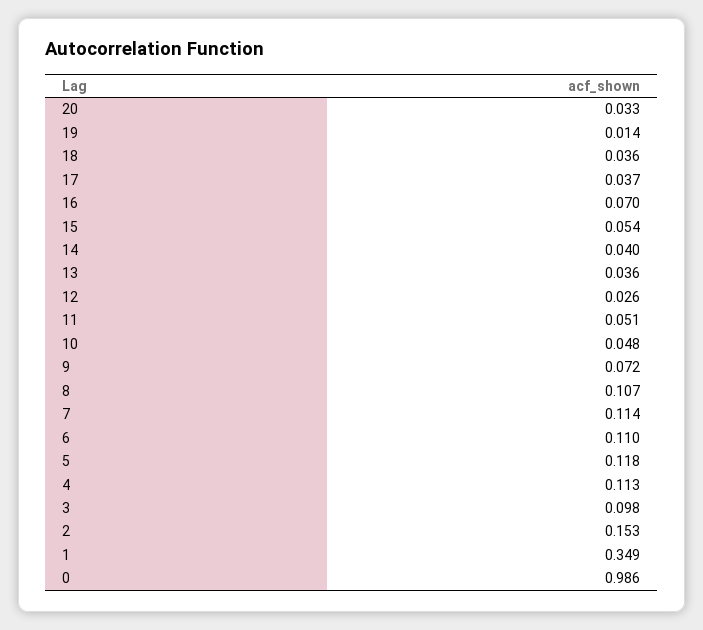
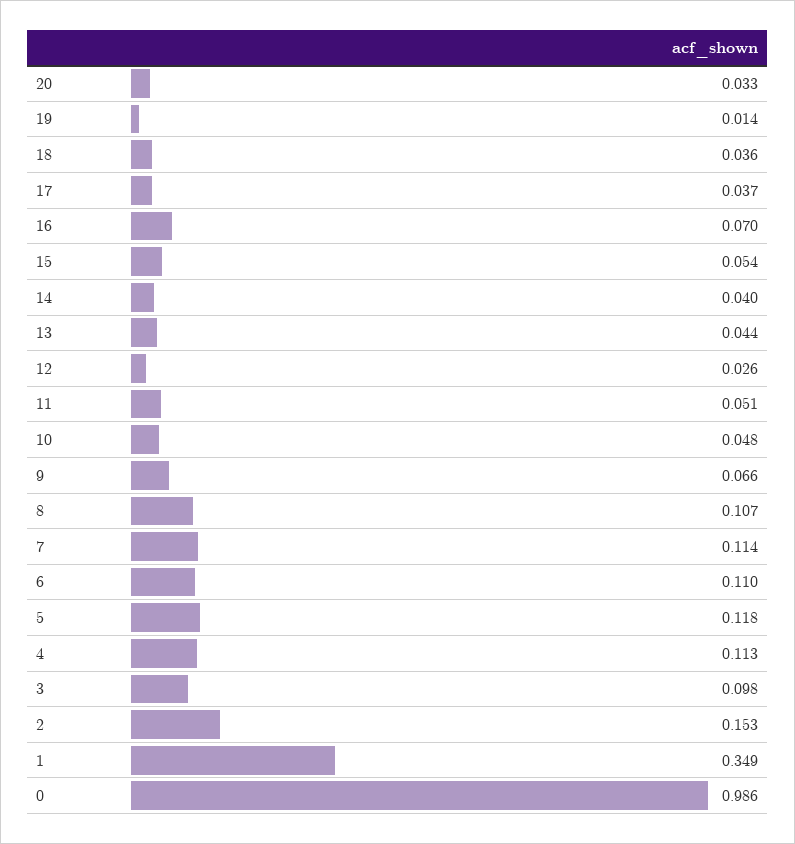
  {
    "20": 0.033,
    "19": 0.014,
    "18": 0.036,
    "17": 0.037,
    "16": 0.07,
    "15": 0.054,
    "14": 0.04,
-   "13": 0.036,
+   "13": 0.044,
    "12": 0.026,
    "11": 0.051,
    "10": 0.048,
-   "9": 0.072,
+   "9": 0.066,
    "8": 0.107,
    "7": 0.114,
    "6": 0.11,
    "5": 0.118,
    "4": 0.113,
    "3": 0.098,
    "2": 0.153,
    "1": 0.349,
    "0": 0.986
  }

